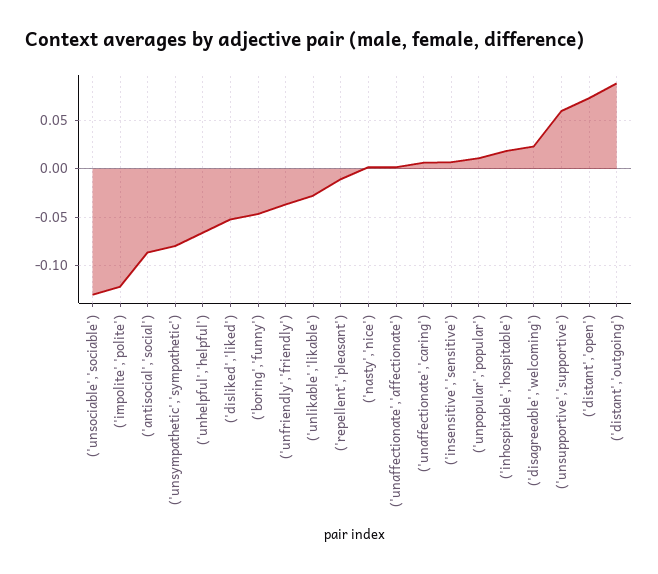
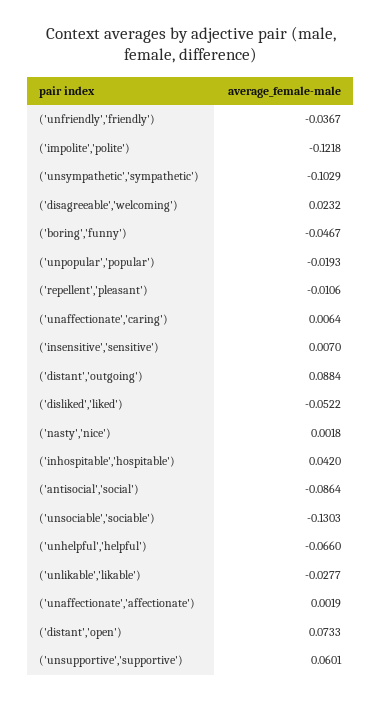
  {
    "('unsociable','sociable')": -0.1303,
    "('impolite','polite')": -0.1218,
    "('antisocial','social')": -0.0864,
-   "('unsympathetic','sympathetic')": -0.08,
+   "('unsympathetic','sympathetic')": -0.1029,
    "('unhelpful','helpful')": -0.066,
    "('disliked','liked')": -0.0522,
    "('boring','funny')": -0.0467,
    "('unfriendly','friendly')": -0.0367,
    "('unlikable','likable')": -0.0277,
    "('repellent','pleasant')": -0.0106,
    "('nasty','nice')": 0.0018,
    "('unaffectionate','affectionate')": 0.0019,
    "('unaffectionate','caring')": 0.0064,
    "('insensitive','sensitive')": 0.007,
-   "('unpopular','popular')": 0.01,
+   "('unpopular','popular')": -0.0193,
-   "('inhospitable','hospitable')": 0.02,
+   "('inhospitable','hospitable')": 0.042,
    "('disagreeable','welcoming')": 0.0232,
    "('unsupportive','supportive')": 0.0601,
    "('distant','open')": 0.0733,
    "('distant','outgoing')": 0.0884
  }

